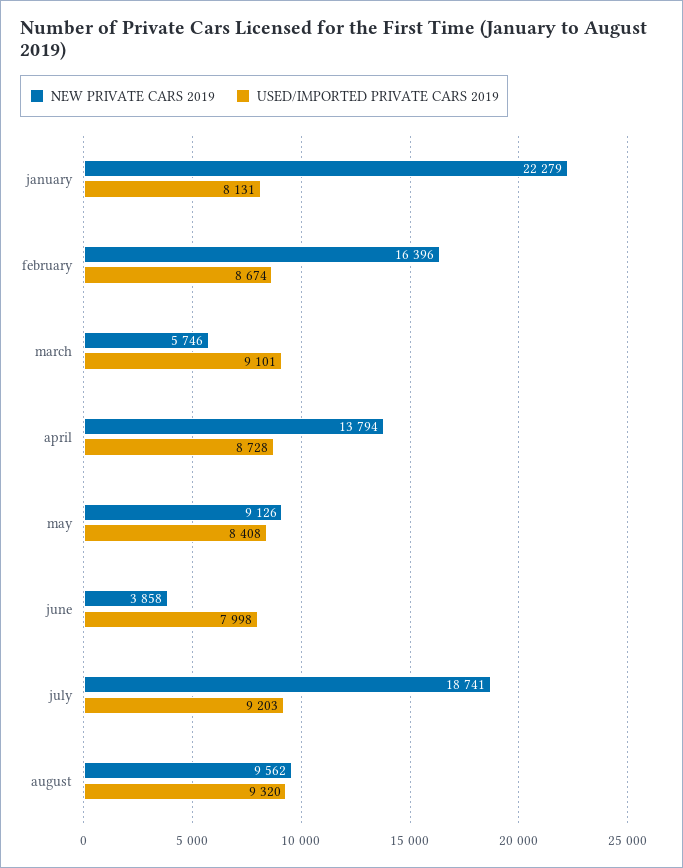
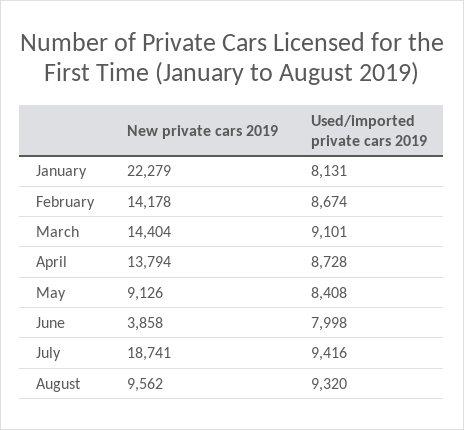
  {
    "NEW PRIVATE CARS 2019": {
      "january": 22279,
-     "february": 16396,
+     "february": 14178,
-     "march": 5746,
+     "march": 14404,
      "april": 13794,
      "may": 9126,
      "june": 3858,
      "july": 18741,
      "august": 9562
    },
    "USED/IMPORTED PRIVATE CARS 2019": {
      "january": 8131,
      "february": 8674,
      "march": 9101,
      "april": 8728,
      "may": 8408,
      "june": 7998,
-     "july": 9203,
+     "july": 9416,
      "august": 9320
    }
  }

